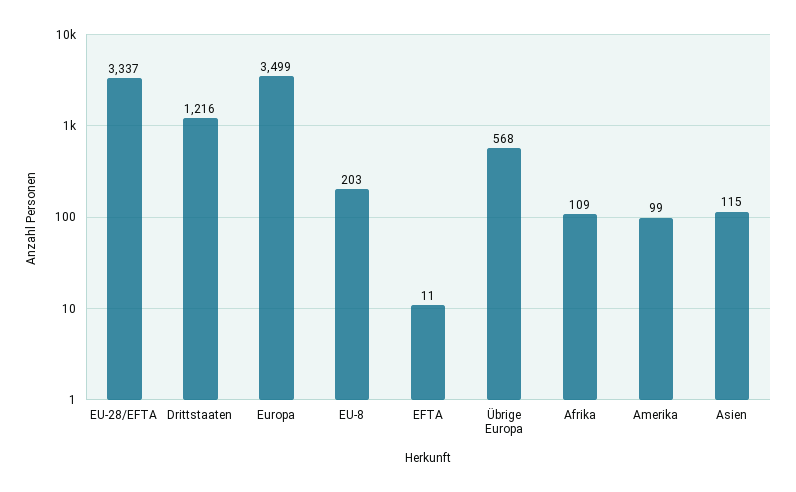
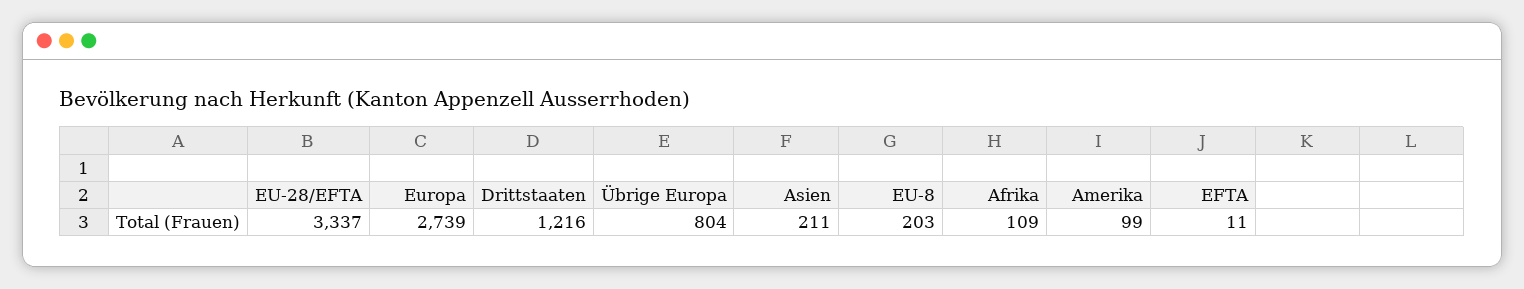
  {
    "EU-28/EFTA": 3337,
    "Drittstaaten": 1216,
-   "Europa": 3499,
+   "Europa": 2739,
    "EU-8": 203,
    "EFTA": 11,
-   "Übrige Europa": 568,
+   "Übrige Europa": 804,
    "Afrika": 109,
    "Amerika": 99,
-   "Asien": 115
+   "Asien": 211
  }

